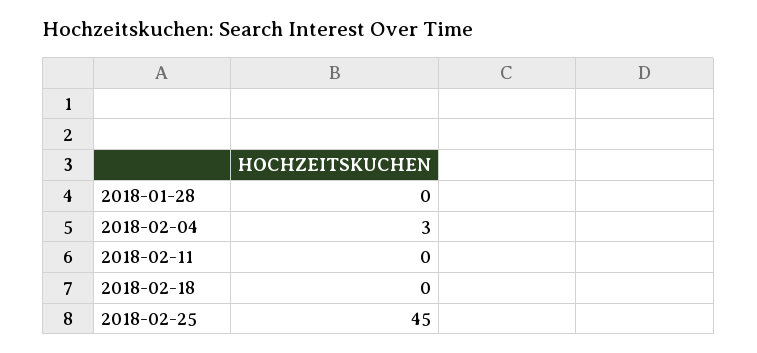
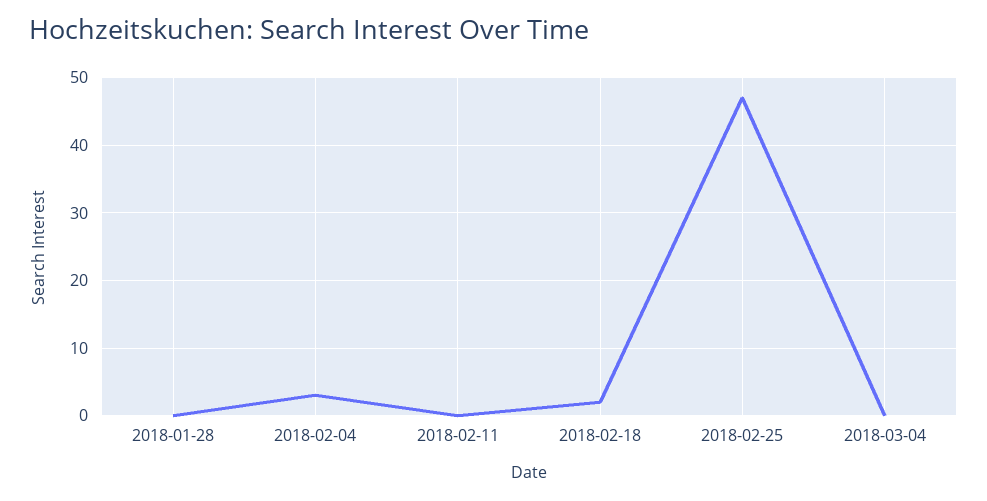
  {
    "2018-01-28": 0,
    "2018-02-04": 3,
    "2018-02-11": 0,
-   "2018-02-18": 0,
+   "2018-02-18": 2,
-   "2018-02-25": 45
+   "2018-02-25": 47,
+   "2018-03-04": 0
  }

